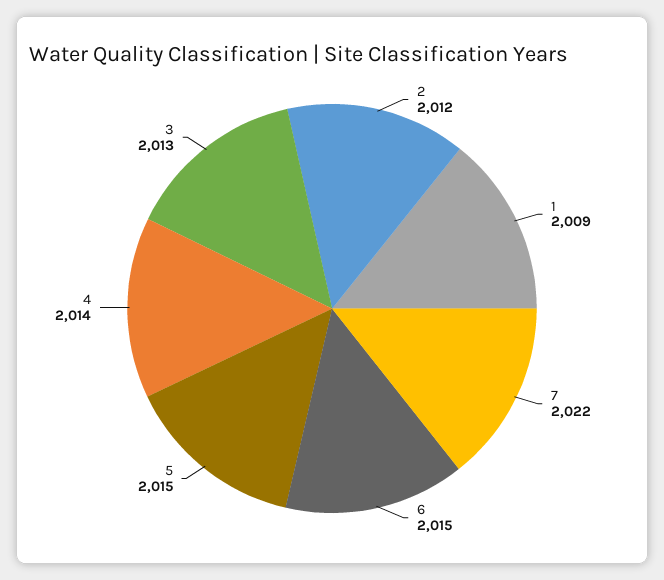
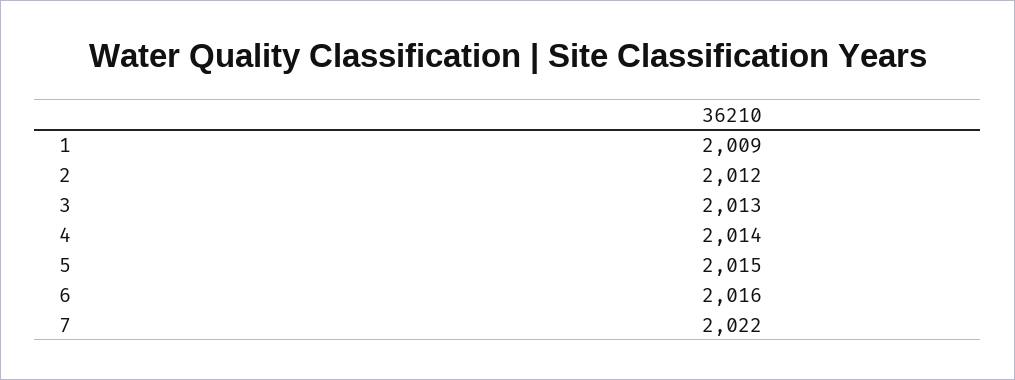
  {
    "2": 2012,
    "1": 2009,
    "7": 2022,
-   "6": 2015,
+   "6": 2016,
    "5": 2015,
    "4": 2014,
    "3": 2013
  }

